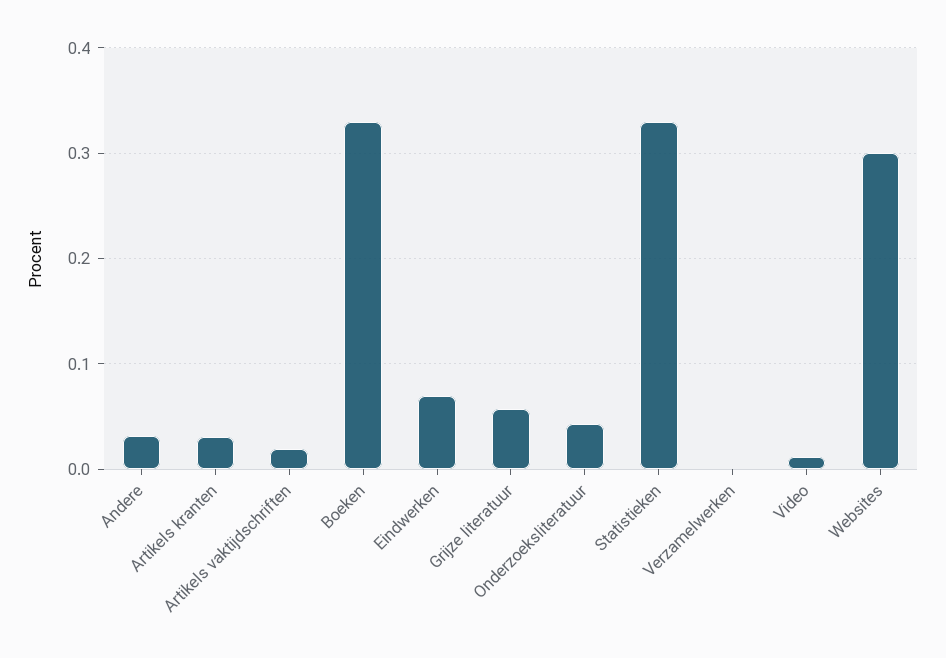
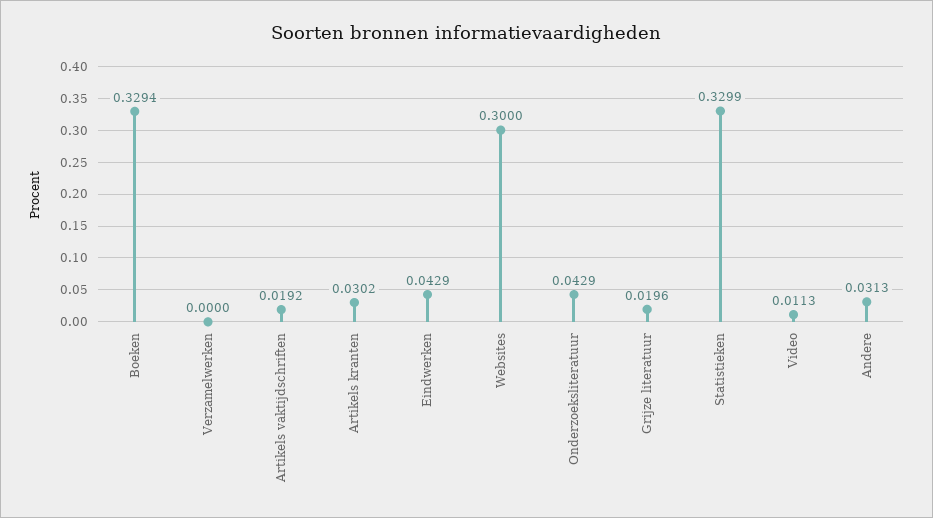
  {
    "Andere": 0.0313,
    "Artikels kranten": 0.0302,
    "Artikels vaktijdschriften": 0.0192,
    "Boeken": 0.3294,
-   "Eindwerken": 0.07,
+   "Eindwerken": 0.0429,
-   "Grijze literatuur": 0.06,
+   "Grijze literatuur": 0.0196,
    "Onderzoeksliteratuur": 0.0429,
    "Statistieken": 0.3299,
    "Verzamelwerken": 0,
    "Video": 0.0113,
    "Websites": 0.3
  }

